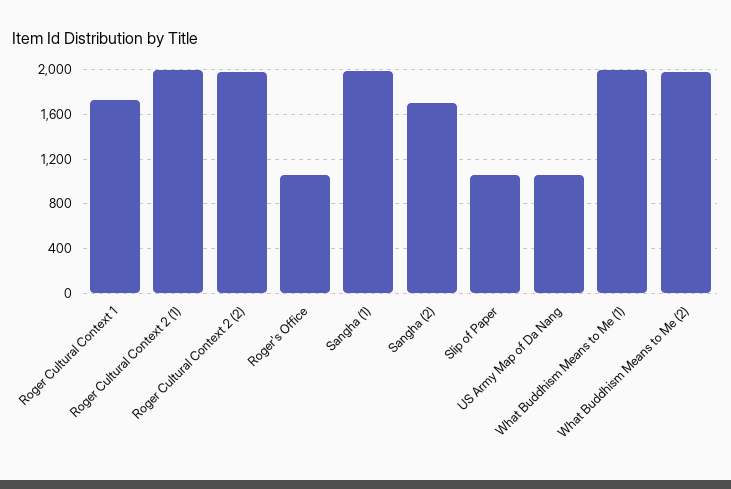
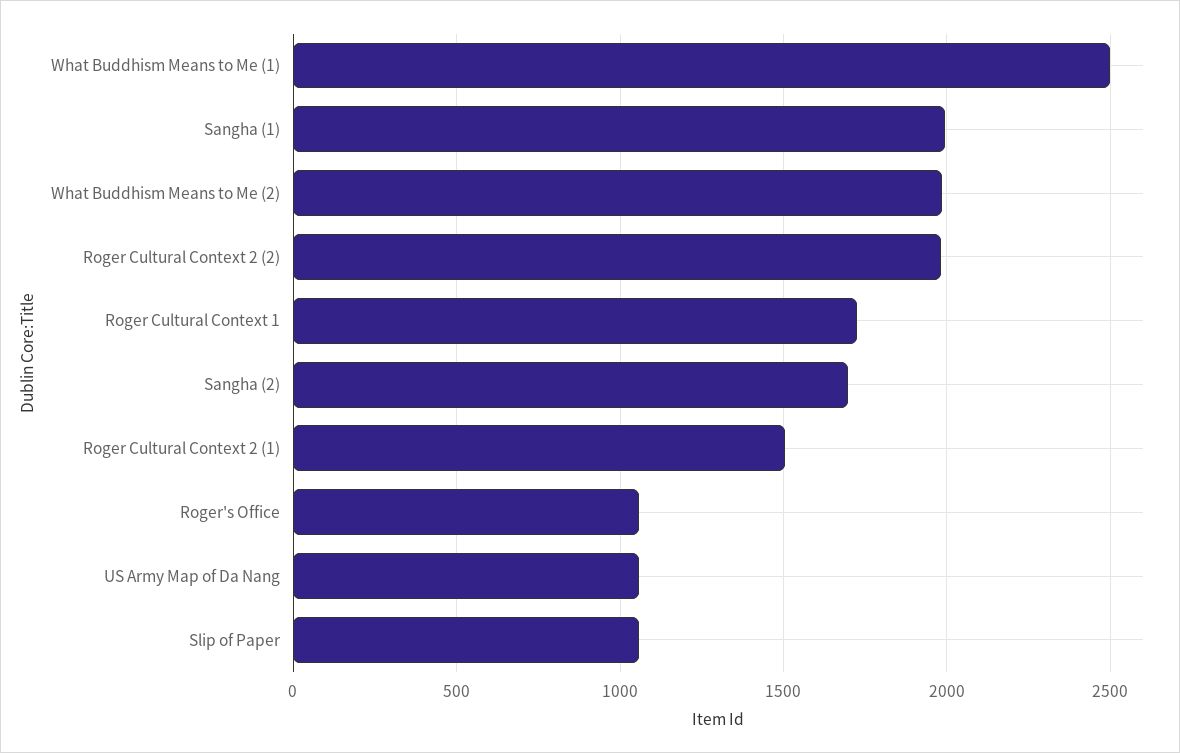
  {
    "Roger Cultural Context 1": 1750,
-   "Roger Cultural Context 2 (1)": 2000,
+   "Roger Cultural Context 2 (1)": 1500,
    "Roger Cultural Context 2 (2)": 2000,
    "Roger's Office": 1050,
    "Sangha (1)": 2000,
    "Sangha (2)": 1700,
    "Slip of Paper": 1050,
    "US Army Map of Da Nang": 1050,
-   "What Buddhism Means to Me (1)": 2000,
+   "What Buddhism Means to Me (1)": 2500,
    "What Buddhism Means to Me (2)": 2000
  }

